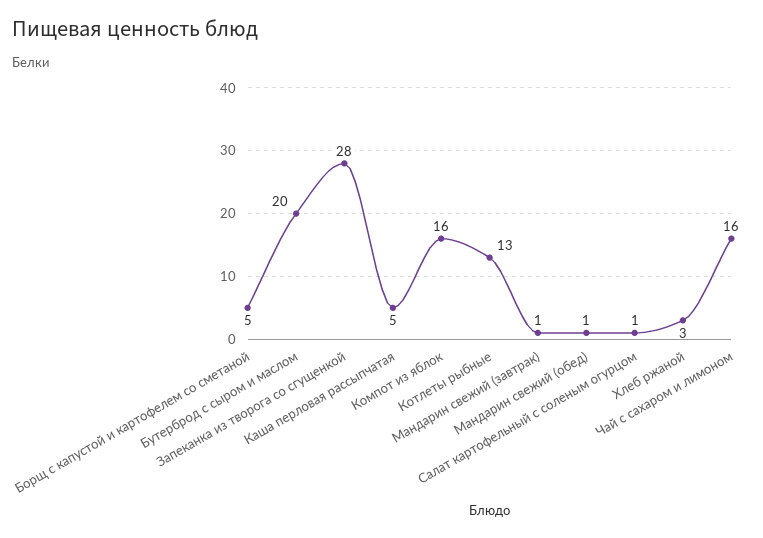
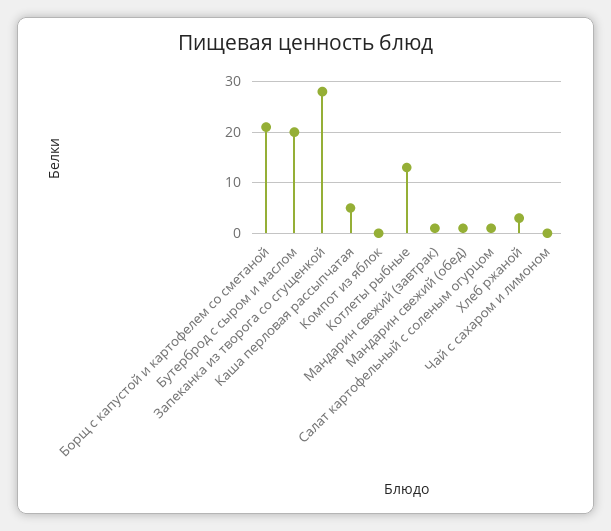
  {
-   "Борщ с капустой и картофелем со сметаной": 5,
+   "Борщ с капустой и картофелем со сметаной": 20,
    "Бутерброд с сыром и маслом": 20,
    "Запеканка из творога со сгущенкой": 28,
    "Каша перловая рассыпчатая": 5,
-   "Компот из яблок": 16,
+   "Компот из яблок": 0,
    "Котлеты рыбные": 13,
    "Мандарин свежий (завтрак)": 1,
    "Мандарин свежий (обед)": 1,
    "Салат картофельный с соленым огурцом": 1,
    "Хлеб ржаной": 3,
-   "Чай с сахаром и лимоном": 16
+   "Чай с сахаром и лимоном": 0
  }

